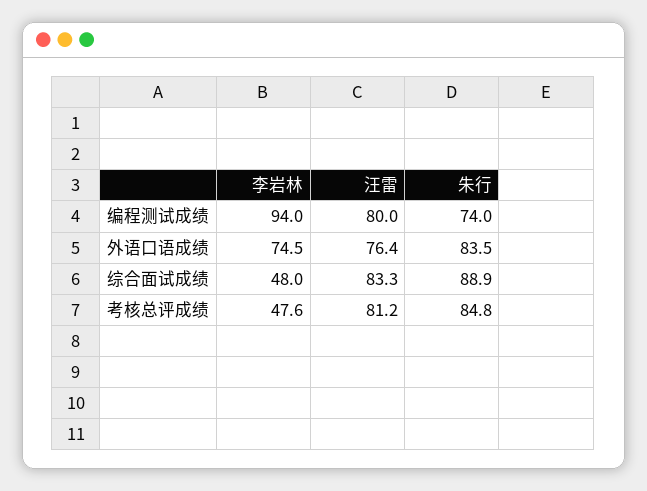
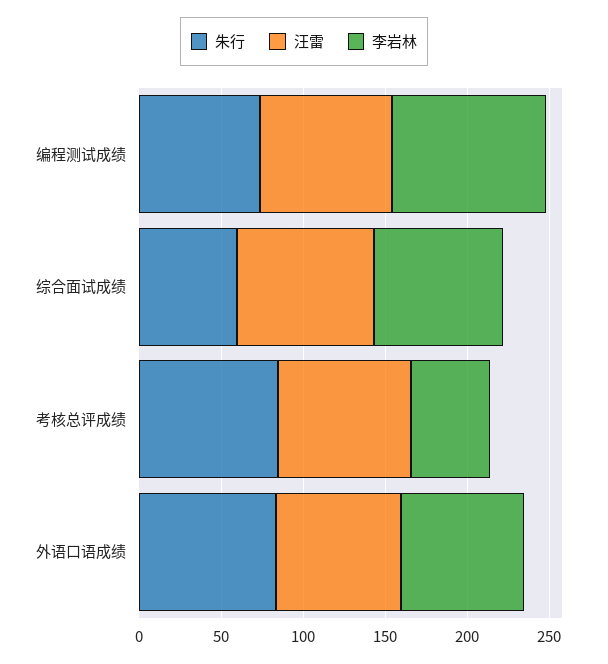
  {
    "李岩林": {
      "编程测试成绩": 94,
      "外语口语成绩": 74.5,
-     "综合面试成绩": 48,
+     "综合面试成绩": 80,
      "考核总评成绩": 47.6
    },
    "汪雷": {
      "编程测试成绩": 80,
      "外语口语成绩": 76.4,
      "综合面试成绩": 83.3,
      "考核总评成绩": 81.2
    },
    "朱行": {
      "编程测试成绩": 74,
      "外语口语成绩": 83.5,
-     "综合面试成绩": 88.9,
+     "综合面试成绩": 60,
      "考核总评成绩": 84.8
    }
  }

